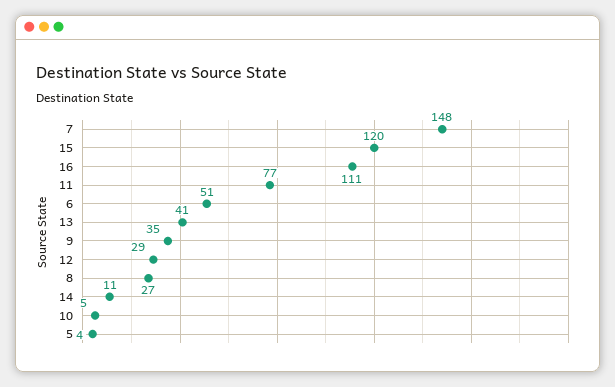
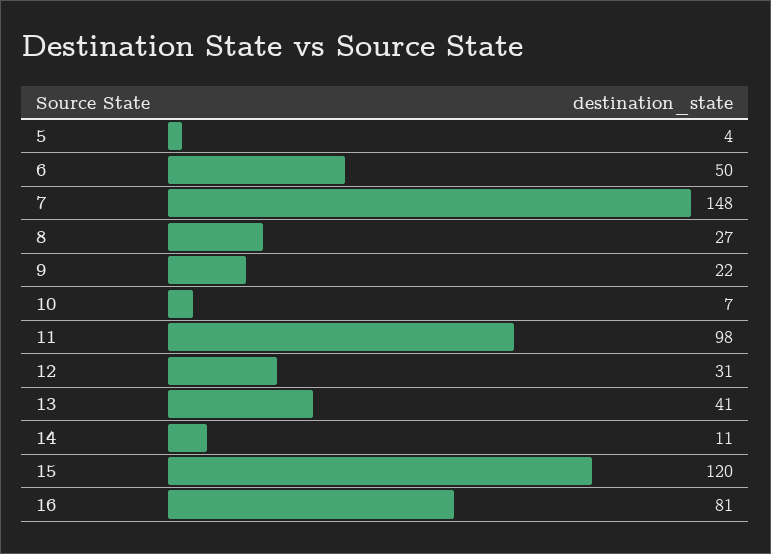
  {
    "7": 148,
    "15": 120,
-   "16": 111,
+   "16": 81,
-   "11": 77,
+   "11": 98,
-   "6": 51,
+   "6": 50,
    "13": 41,
-   "9": 35,
+   "9": 22,
-   "12": 29,
+   "12": 31,
    "8": 27,
    "14": 11,
-   "10": 5,
+   "10": 7,
    "5": 4
  }

